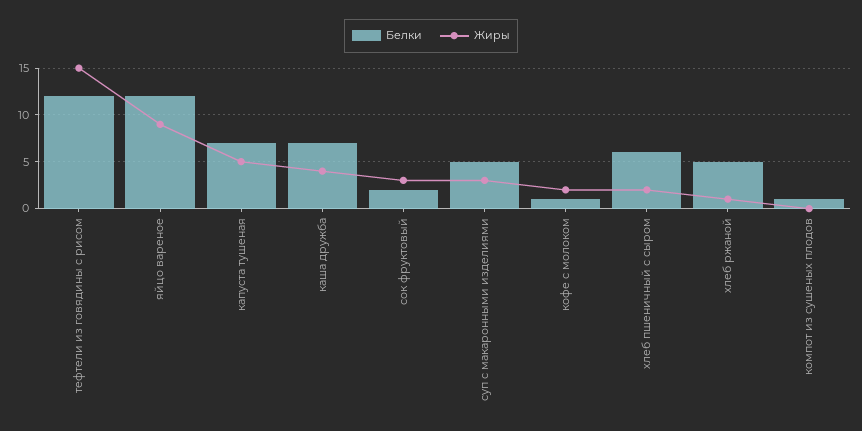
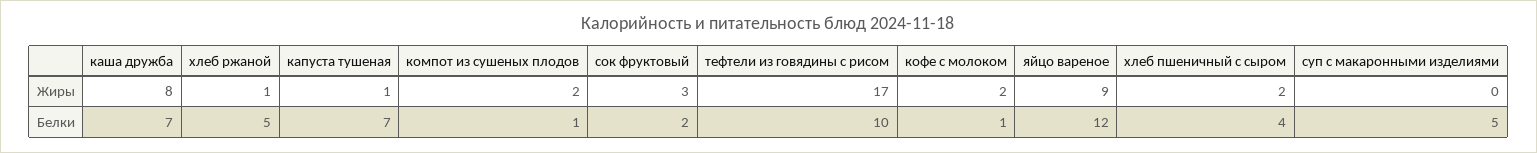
  {
    "Белки": {
-     "тефтели из говядины с рисом": 12,
+     "тефтели из говядины с рисом": 10,
      "яйцо вареное": 12,
      "капуста тушеная": 7,
      "каша дружба": 7,
      "сок фруктовый": 2,
      "суп с макаронными изделиями": 5,
      "кофе с молоком": 1,
-     "хлеб пшеничный с сыром": 6,
+     "хлеб пшеничный с сыром": 4,
      "хлеб ржаной": 5,
      "компот из сушеных плодов": 1
    },
    "Жиры": {
-     "тефтели из говядины с рисом": 15,
+     "тефтели из говядины с рисом": 17,
      "яйцо вареное": 9,
-     "капуста тушеная": 5,
+     "капуста тушеная": 1,
-     "каша дружба": 4,
+     "каша дружба": 8,
      "сок фруктовый": 3,
-     "суп с макаронными изделиями": 3,
+     "суп с макаронными изделиями": 0,
      "кофе с молоком": 2,
      "хлеб пшеничный с сыром": 2,
      "хлеб ржаной": 1,
-     "компот из сушеных плодов": 0
+     "компот из сушеных плодов": 2
    }
  }

